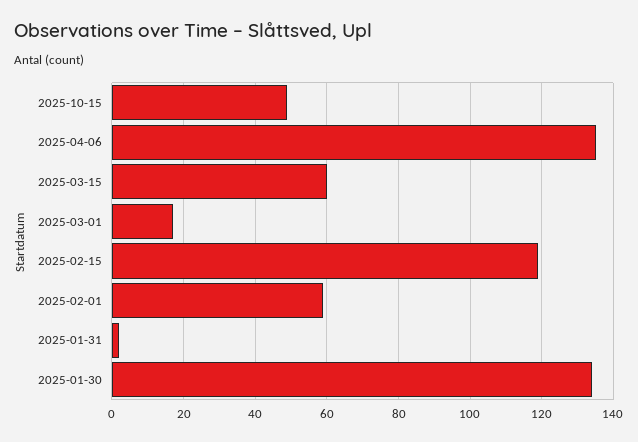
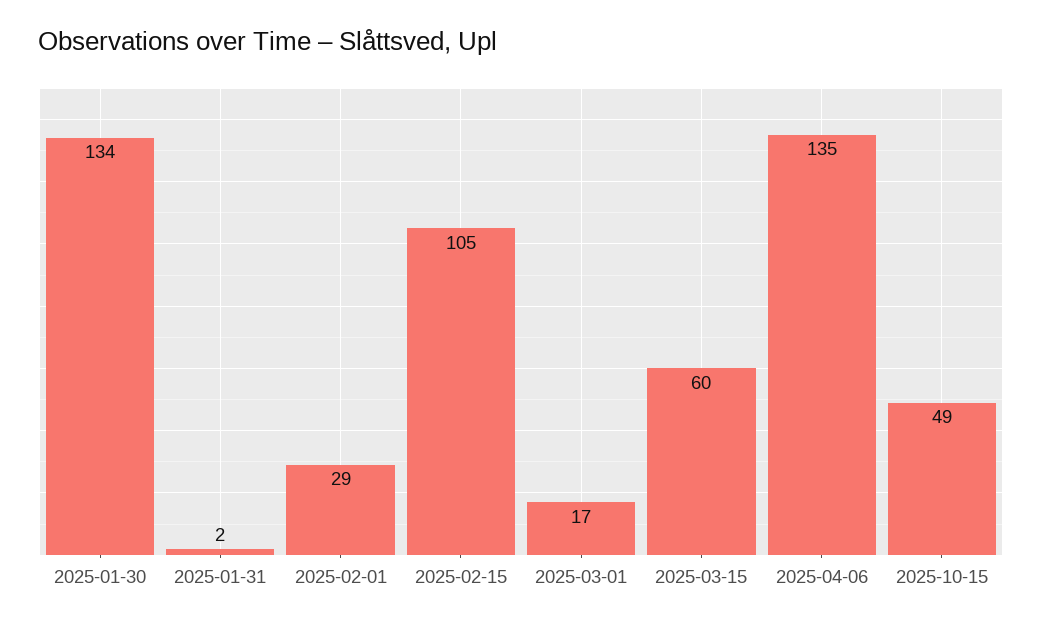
  {
    "2025-10-15": 49,
    "2025-04-06": 135,
    "2025-03-15": 60,
    "2025-03-01": 17,
-   "2025-02-15": 120,
+   "2025-02-15": 105,
-   "2025-02-01": 60,
+   "2025-02-01": 29,
    "2025-01-31": 2,
    "2025-01-30": 134
  }

